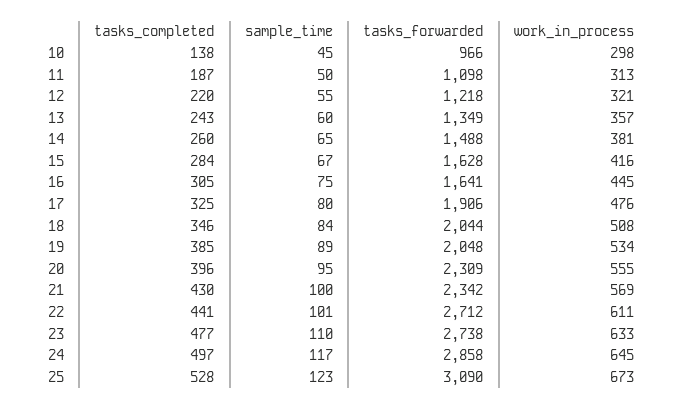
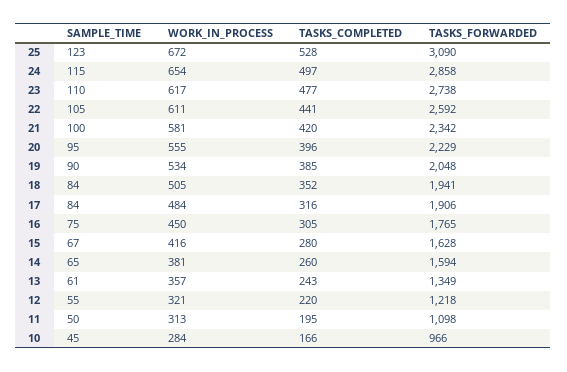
  {
    "tasks_completed": {
-     "10": 138,
+     "10": 166,
-     "11": 187,
+     "11": 195,
      "12": 220,
      "13": 243,
      "14": 260,
-     "15": 284,
+     "15": 280,
      "16": 305,
-     "17": 325,
+     "17": 316,
-     "18": 346,
+     "18": 352,
      "19": 385,
      "20": 396,
-     "21": 430,
+     "21": 420,
      "22": 441,
      "23": 477,
      "24": 497,
      "25": 528
    },
    "sample_time": {
      "10": 45,
      "11": 50,
      "12": 55,
-     "13": 60,
+     "13": 61,
      "14": 65,
      "15": 67,
      "16": 75,
-     "17": 80,
+     "17": 84,
      "18": 84,
-     "19": 89,
+     "19": 90,
      "20": 95,
      "21": 100,
-     "22": 101,
+     "22": 105,
      "23": 110,
-     "24": 117,
+     "24": 115,
      "25": 123
    },
    "tasks_forwarded": {
      "10": 966,
      "11": 1098,
      "12": 1218,
      "13": 1349,
-     "14": 1488,
+     "14": 1594,
      "15": 1628,
-     "16": 1641,
+     "16": 1765,
      "17": 1906,
-     "18": 2044,
+     "18": 1941,
      "19": 2048,
-     "20": 2309,
+     "20": 2229,
      "21": 2342,
-     "22": 2712,
+     "22": 2592,
      "23": 2738,
      "24": 2858,
      "25": 3090
    },
    "work_in_process": {
-     "10": 298,
+     "10": 284,
      "11": 313,
      "12": 321,
      "13": 357,
      "14": 381,
      "15": 416,
-     "16": 445,
+     "16": 450,
-     "17": 476,
+     "17": 484,
-     "18": 508,
+     "18": 505,
      "19": 534,
      "20": 555,
-     "21": 569,
+     "21": 581,
      "22": 611,
-     "23": 633,
+     "23": 617,
-     "24": 645,
+     "24": 654,
-     "25": 673
+     "25": 672
    }
  }

